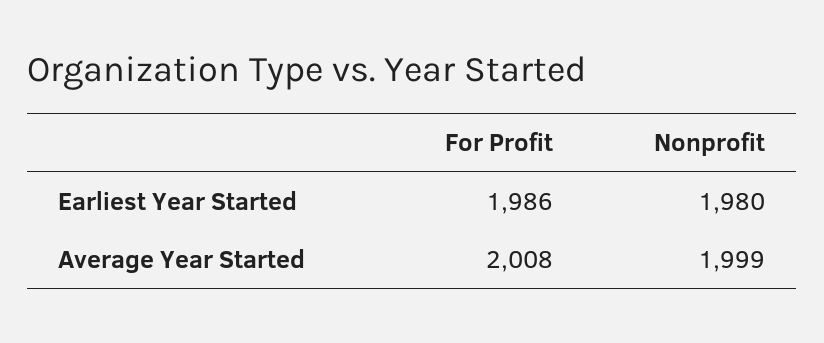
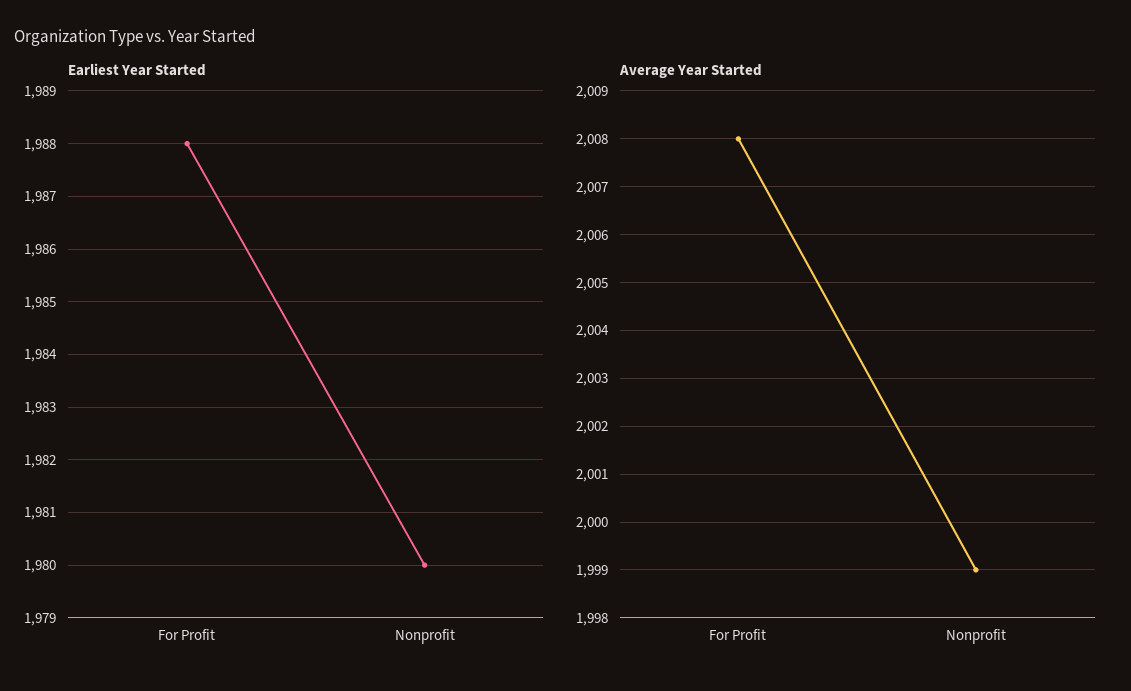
  {
    "Earliest Year Started": {
-     "For Profit": 1986,
+     "For Profit": 1988,
      "Nonprofit": 1980
    },
    "Average Year Started": {
      "For Profit": 2008,
      "Nonprofit": 1999
    }
  }

